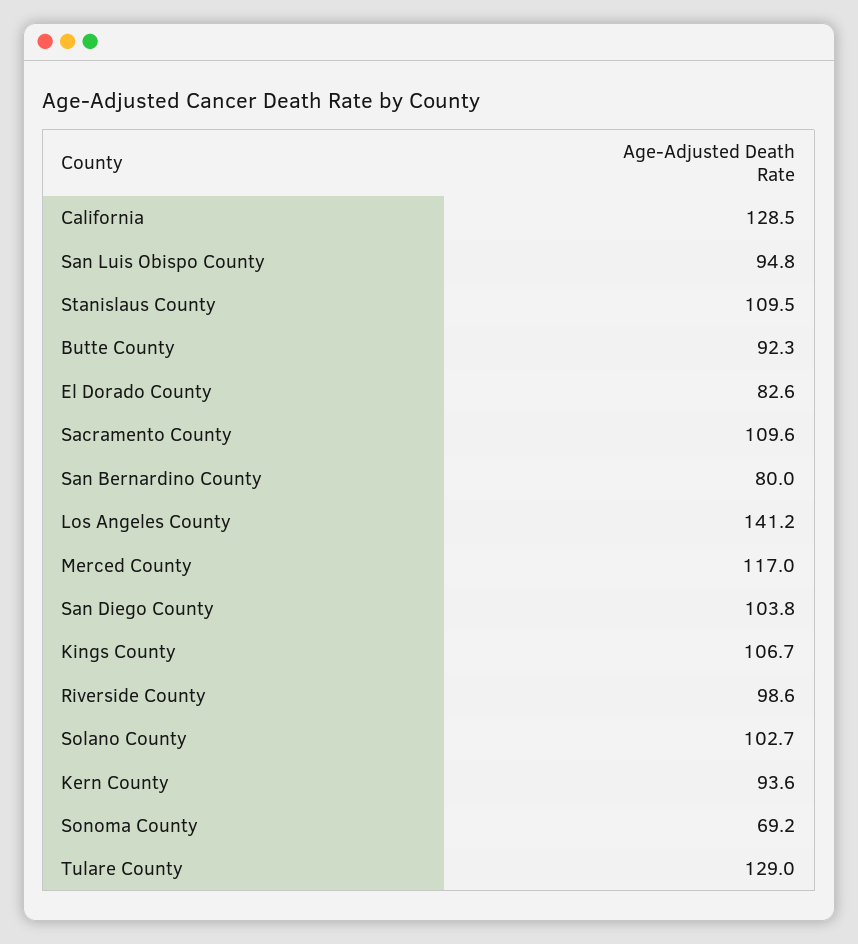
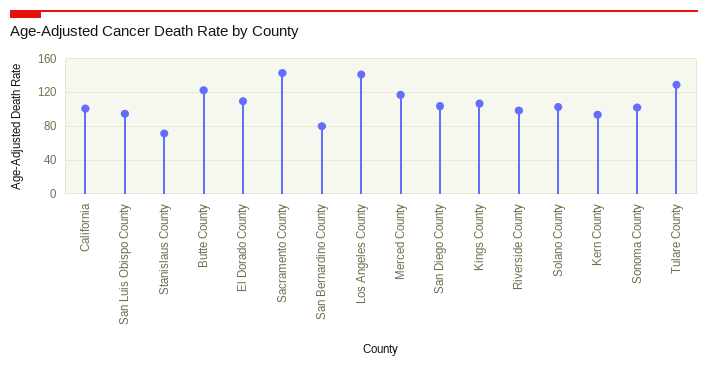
  {
-   "California": 128.5,
+   "California": 100,
    "San Luis Obispo County": 94.8,
-   "Stanislaus County": 109.5,
+   "Stanislaus County": 70,
-   "Butte County": 92.3,
+   "Butte County": 120,
-   "El Dorado County": 82.6,
+   "El Dorado County": 110,
-   "Sacramento County": 109.6,
+   "Sacramento County": 140,
    "San Bernardino County": 80,
    "Los Angeles County": 141.2,
    "Merced County": 117,
    "San Diego County": 103.8,
    "Kings County": 106.7,
    "Riverside County": 98.6,
    "Solano County": 102.7,
    "Kern County": 93.6,
-   "Sonoma County": 69.2,
+   "Sonoma County": 100,
    "Tulare County": 129
  }

